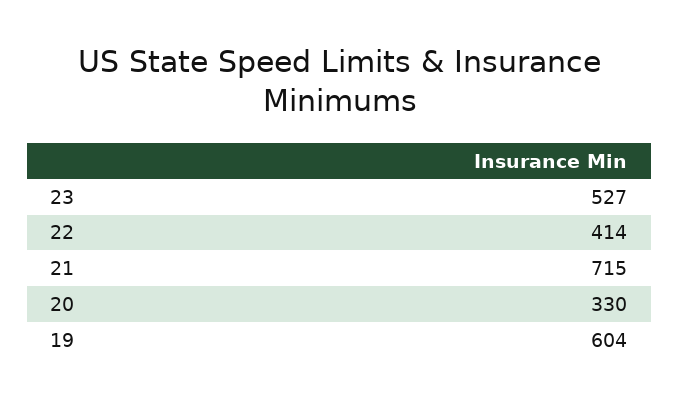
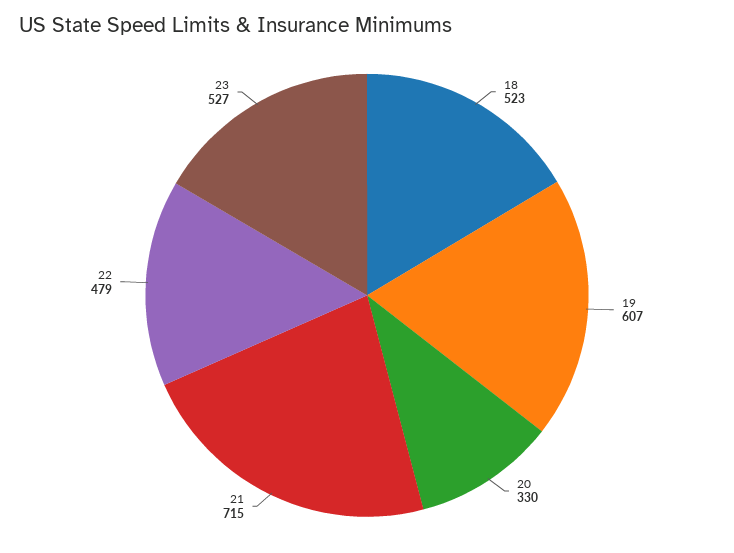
  {
    "23": 527,
-   "22": 414,
+   "22": 479,
    "21": 715,
    "20": 330,
-   "19": 604
+   "19": 607,
+   "18": 523
  }

